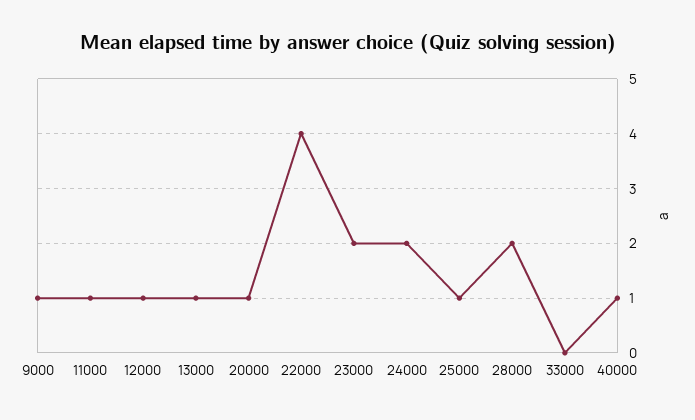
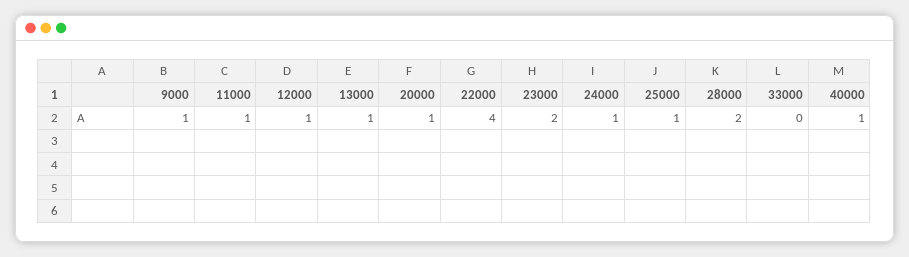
  {
    "9000": 1,
    "11000": 1,
    "12000": 1,
    "13000": 1,
    "20000": 1,
    "22000": 4,
    "23000": 2,
-   "24000": 2,
+   "24000": 1,
    "25000": 1,
    "28000": 2,
    "33000": 0,
    "40000": 1
  }

